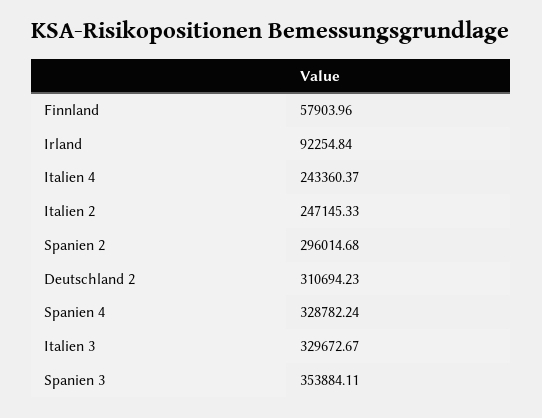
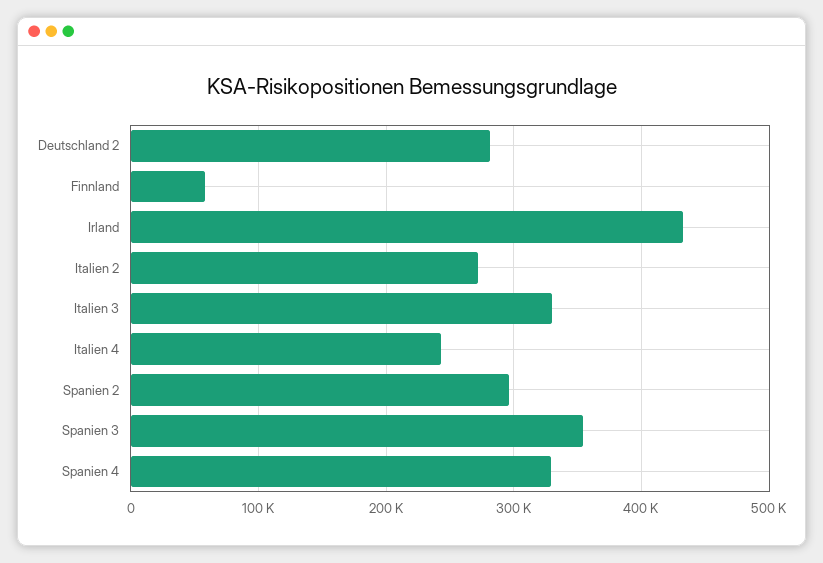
  {
    "Finnland": 57903.96,
-   "Irland": 92254.84,
+   "Irland": 430000,
    "Italien 4": 243360.37,
-   "Italien 2": 247145.33,
+   "Italien 2": 270000,
    "Spanien 2": 296014.68,
-   "Deutschland 2": 310694.23,
+   "Deutschland 2": 280000,
    "Spanien 4": 328782.24,
    "Italien 3": 329672.67,
    "Spanien 3": 353884.11
  }

